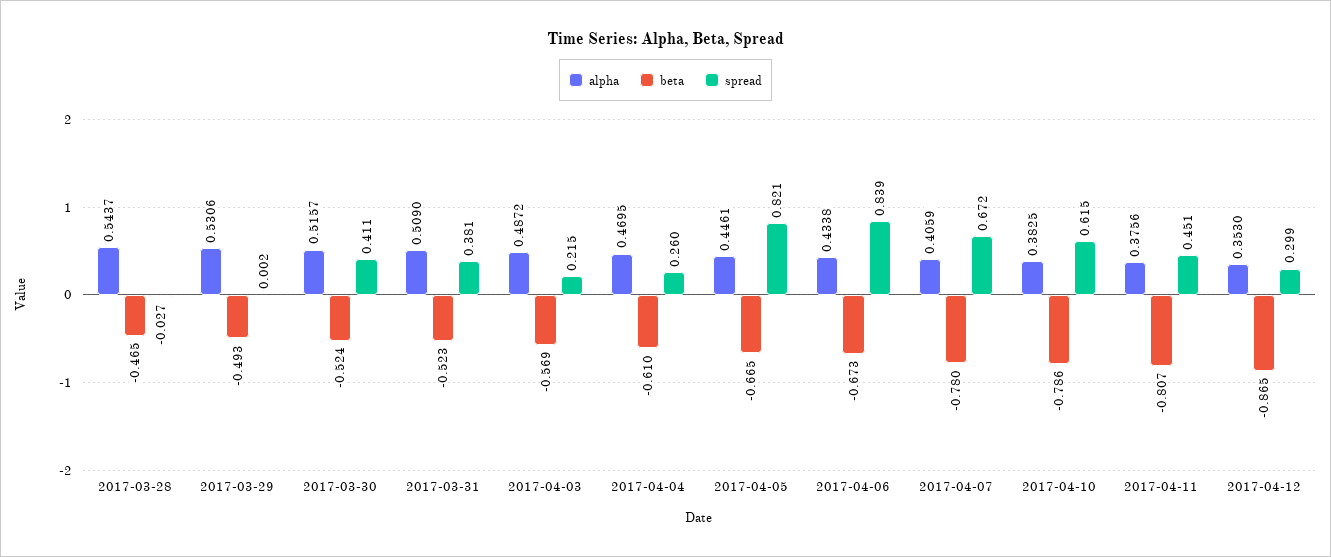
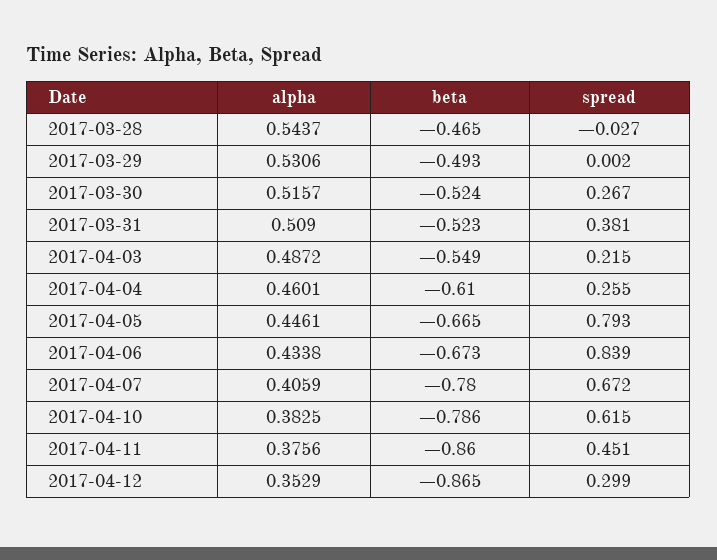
  {
    "alpha": {
      "2017-03-28": 0.5437,
      "2017-03-29": 0.5306,
      "2017-03-30": 0.5157,
      "2017-03-31": 0.509,
      "2017-04-03": 0.4872,
-     "2017-04-04": 0.4695,
+     "2017-04-04": 0.4601,
      "2017-04-05": 0.4461,
      "2017-04-06": 0.4338,
      "2017-04-07": 0.4059,
      "2017-04-10": 0.3825,
      "2017-04-11": 0.3756,
-     "2017-04-12": 0.353
+     "2017-04-12": 0.3529
    },
    "beta": {
      "2017-03-28": -0.465,
      "2017-03-29": -0.493,
      "2017-03-30": -0.524,
      "2017-03-31": -0.523,
-     "2017-04-03": -0.569,
+     "2017-04-03": -0.549,
      "2017-04-04": -0.61,
      "2017-04-05": -0.665,
      "2017-04-06": -0.673,
      "2017-04-07": -0.78,
      "2017-04-10": -0.786,
-     "2017-04-11": -0.807,
+     "2017-04-11": -0.86,
      "2017-04-12": -0.865
    },
    "spread": {
      "2017-03-28": -0.027,
      "2017-03-29": 0.002,
-     "2017-03-30": 0.411,
+     "2017-03-30": 0.267,
      "2017-03-31": 0.381,
      "2017-04-03": 0.215,
-     "2017-04-04": 0.26,
+     "2017-04-04": 0.255,
-     "2017-04-05": 0.821,
+     "2017-04-05": 0.793,
      "2017-04-06": 0.839,
      "2017-04-07": 0.672,
      "2017-04-10": 0.615,
      "2017-04-11": 0.451,
      "2017-04-12": 0.299
    }
  }

